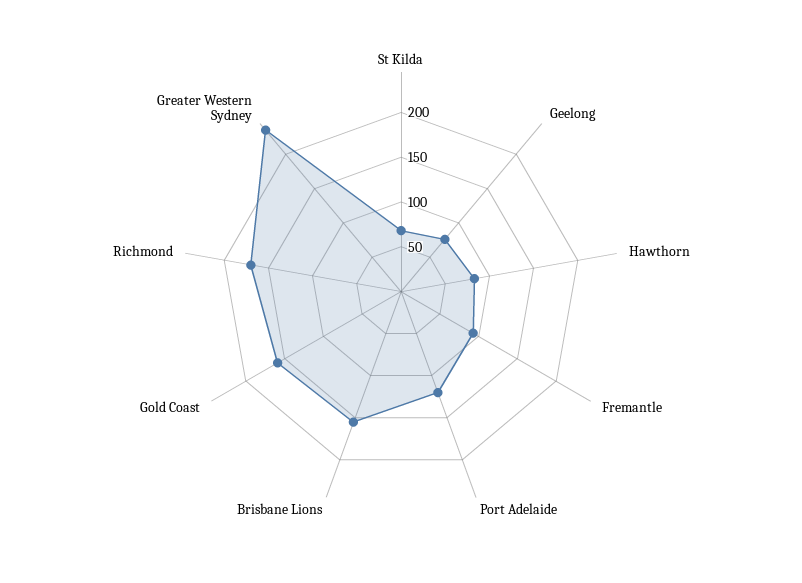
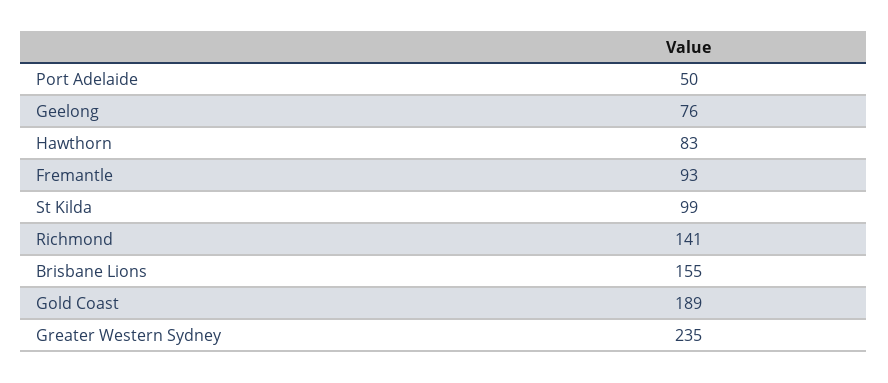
  {
-   "St Kilda": 70,
+   "St Kilda": 99,
    "Geelong": 76,
    "Hawthorn": 83,
    "Fremantle": 93,
-   "Port Adelaide": 120,
+   "Port Adelaide": 50,
    "Brisbane Lions": 155,
-   "Gold Coast": 160,
+   "Gold Coast": 189,
-   "Richmond": 170,
+   "Richmond": 141,
    "Greater Western Sydney": 235
  }

